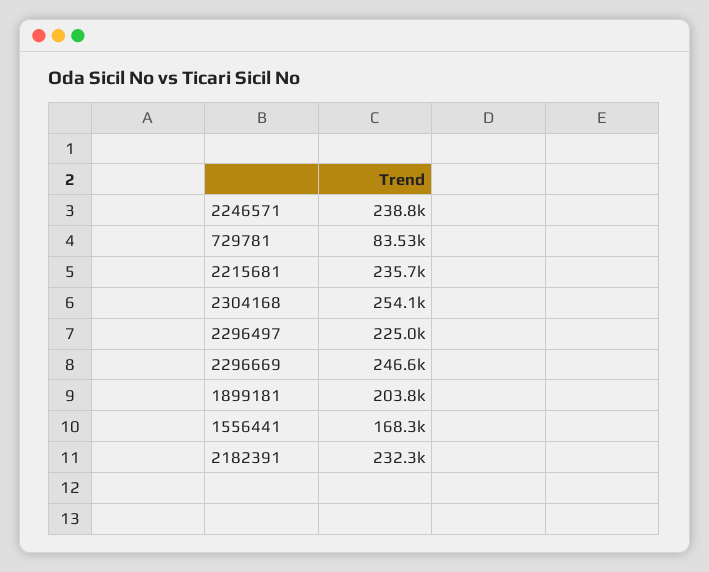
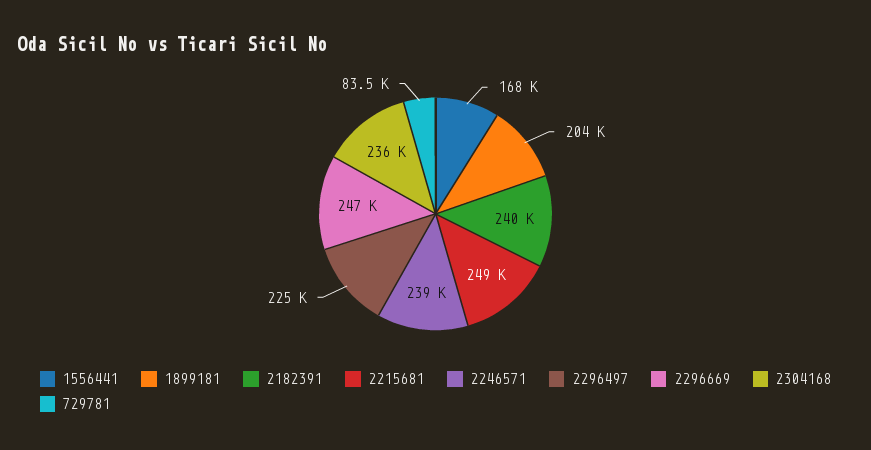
  {
    "2246571": 238800,
    "729781": 83530,
-   "2215681": 235700,
+   "2215681": 249000,
-   "2304168": 254100,
+   "2304168": 236000,
    "2296497": 225000,
    "2296669": 246600,
    "1899181": 203800,
    "1556441": 168300,
-   "2182391": 232300
+   "2182391": 240000
  }

